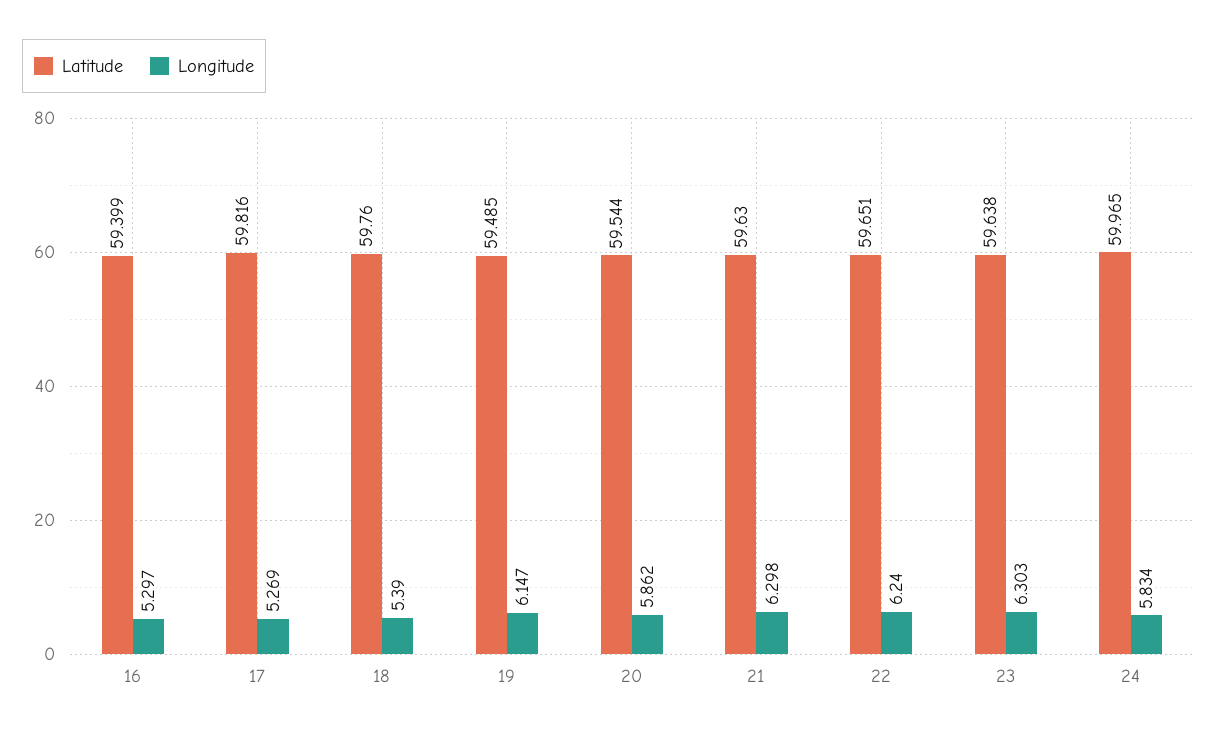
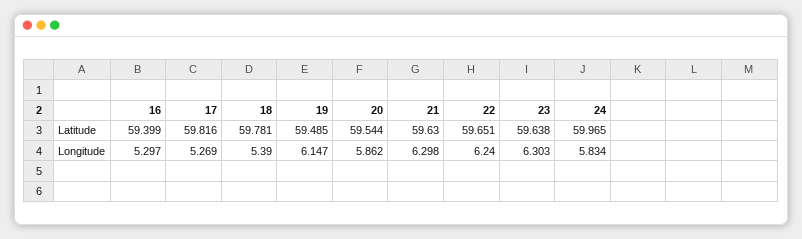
  {
    "Latitude": {
      "16": 59.399,
      "17": 59.816,
-     "18": 59.76,
+     "18": 59.781,
      "19": 59.485,
      "20": 59.544,
      "21": 59.63,
      "22": 59.651,
      "23": 59.638,
      "24": 59.965
    },
    "Longitude": {
      "16": 5.297,
      "17": 5.269,
      "18": 5.39,
      "19": 6.147,
      "20": 5.862,
      "21": 6.298,
      "22": 6.24,
      "23": 6.303,
      "24": 5.834
    }
  }

